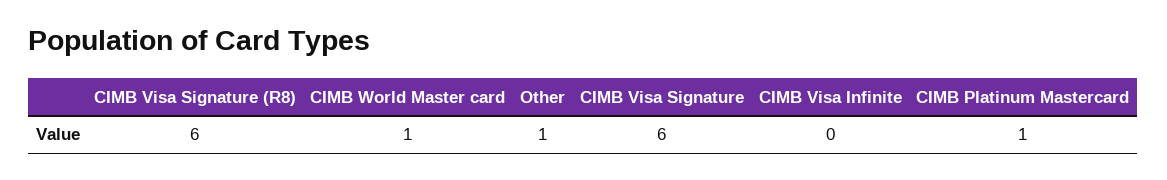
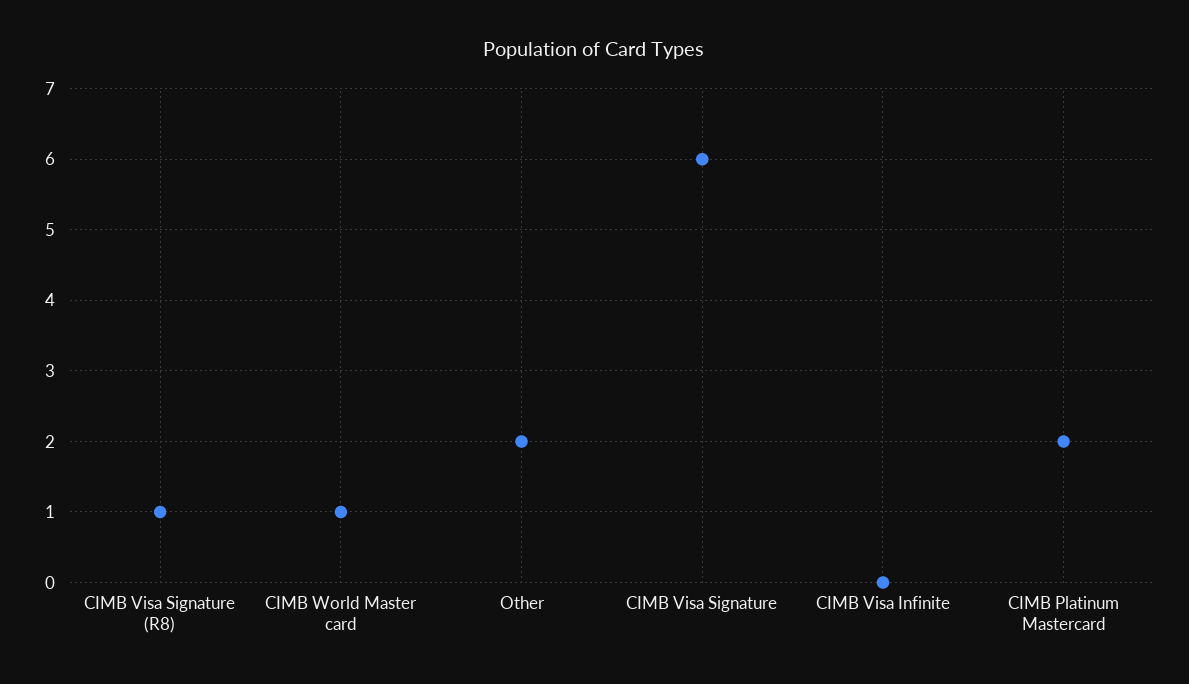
  {
-   "CIMB Visa Signature (R8)": 6,
+   "CIMB Visa Signature (R8)": 1,
    "CIMB World Master card": 1,
-   "Other": 1,
+   "Other": 2,
    "CIMB Visa Signature": 6,
    "CIMB Visa Infinite": 0,
-   "CIMB Platinum Mastercard": 1
+   "CIMB Platinum Mastercard": 2
  }

